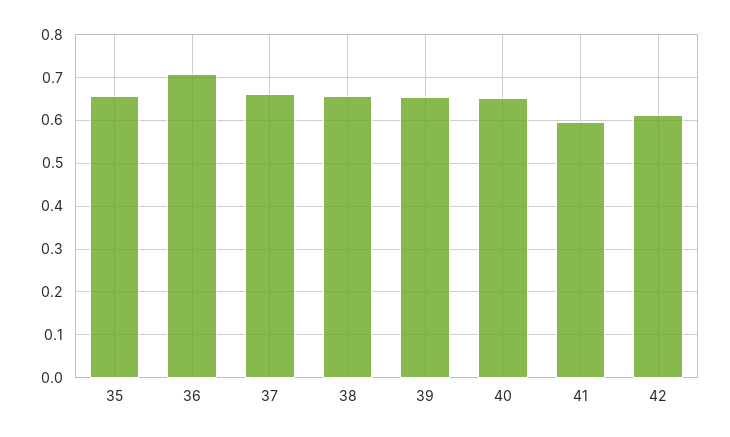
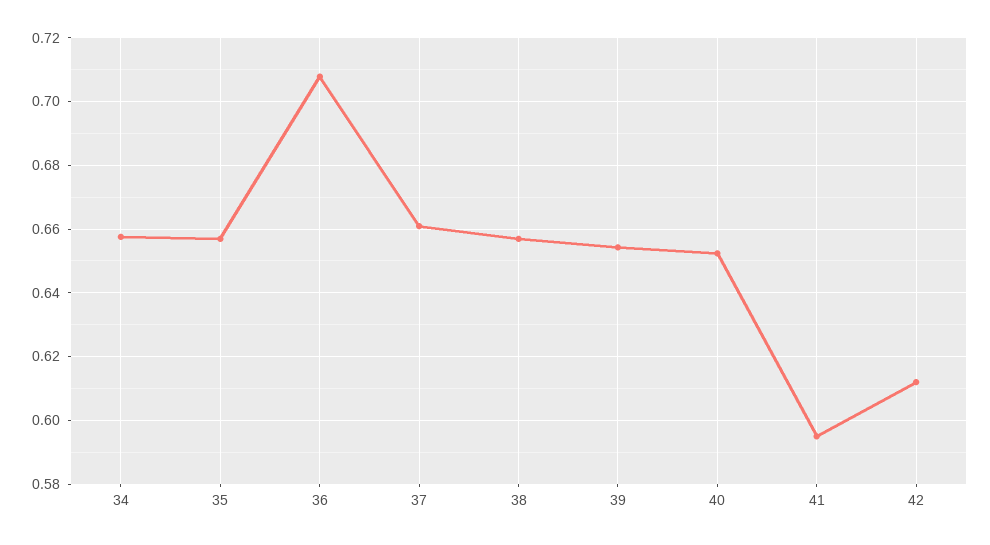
  {
    "35": 0.656,
    "36": 0.708,
    "37": 0.66,
    "38": 0.656,
    "39": 0.654,
    "40": 0.652,
    "41": 0.596,
-   "42": 0.612
+   "42": 0.612,
+   "34": 0.658
  }

